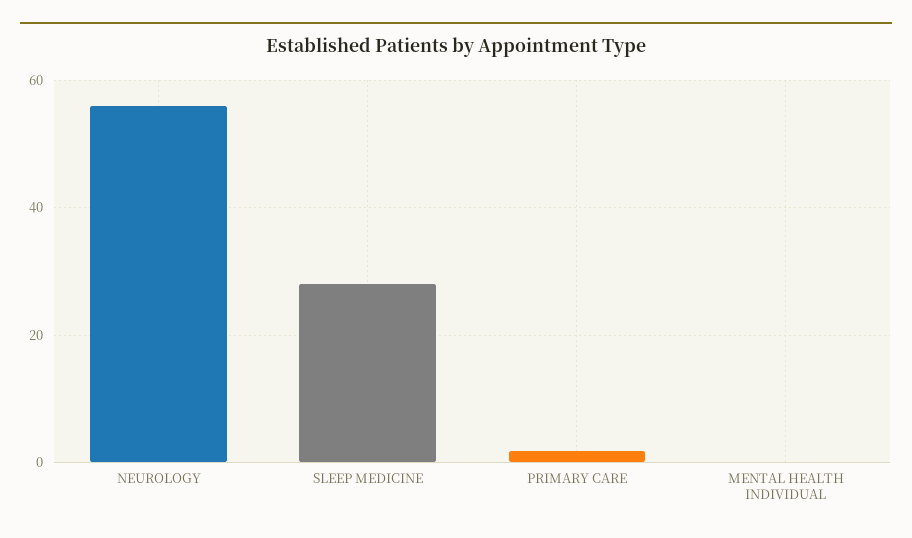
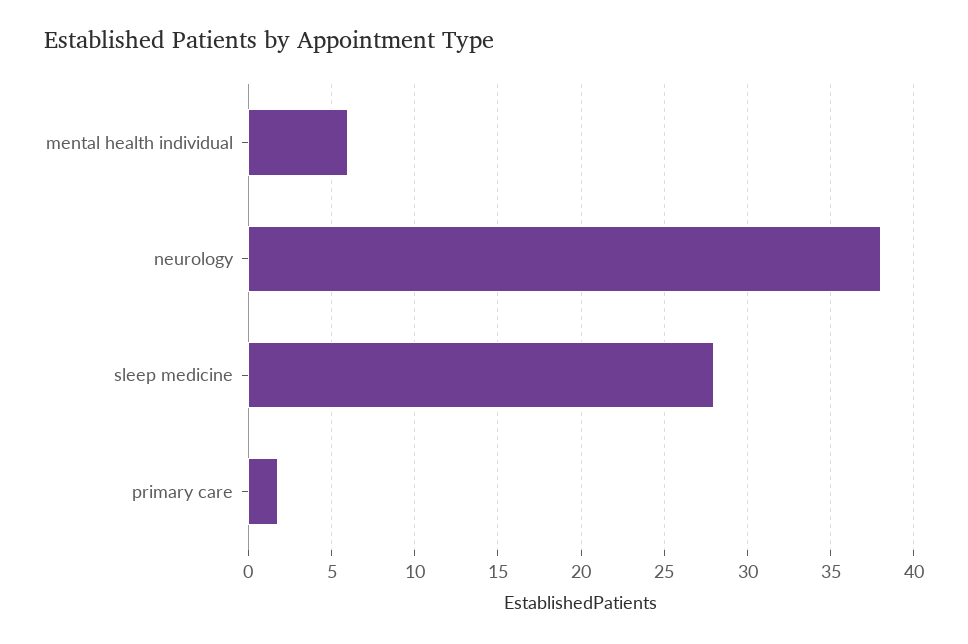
  {
-   "NEUROLOGY": 56,
+   "NEUROLOGY": 38,
    "SLEEP MEDICINE": 28,
    "PRIMARY CARE": 2,
-   "MENTAL HEALTH INDIVIDUAL": 0
+   "MENTAL HEALTH INDIVIDUAL": 6
  }

